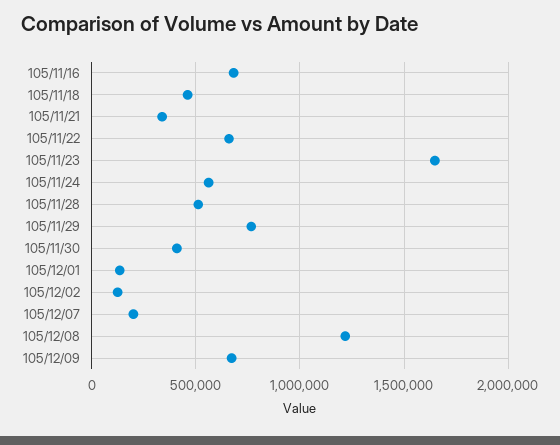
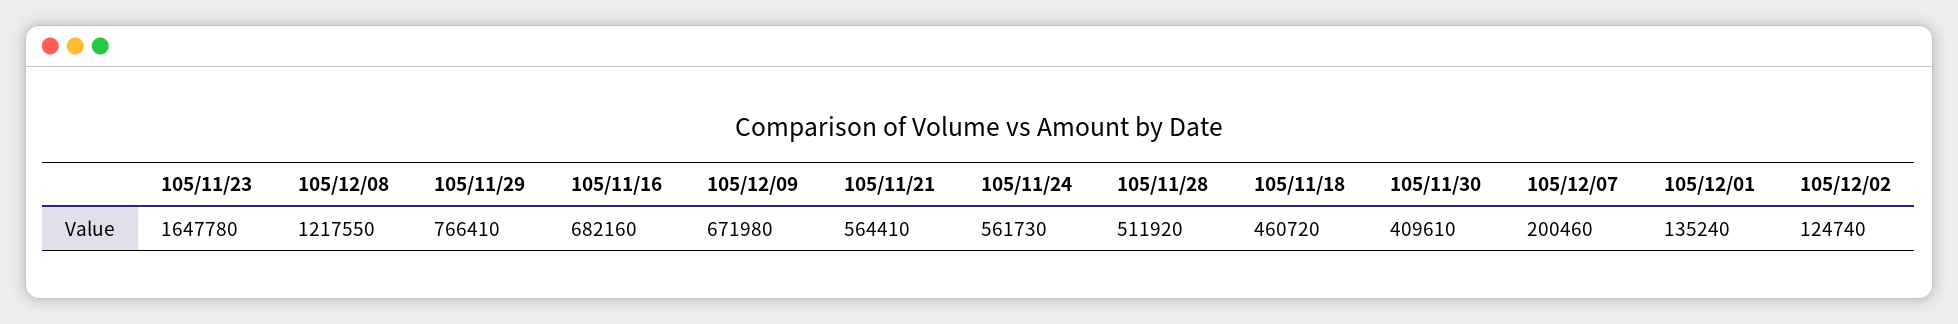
  {
    "105/11/16": 682160,
    "105/11/18": 460720,
-   "105/11/21": 350000,
+   "105/11/21": 564410,
-   "105/11/22": 650000,
    "105/11/23": 1647780,
    "105/11/24": 561730,
    "105/11/28": 511920,
    "105/11/29": 766410,
    "105/11/30": 409610,
    "105/12/01": 135240,
    "105/12/02": 124740,
    "105/12/07": 200460,
    "105/12/08": 1217550,
    "105/12/09": 671980
  }

